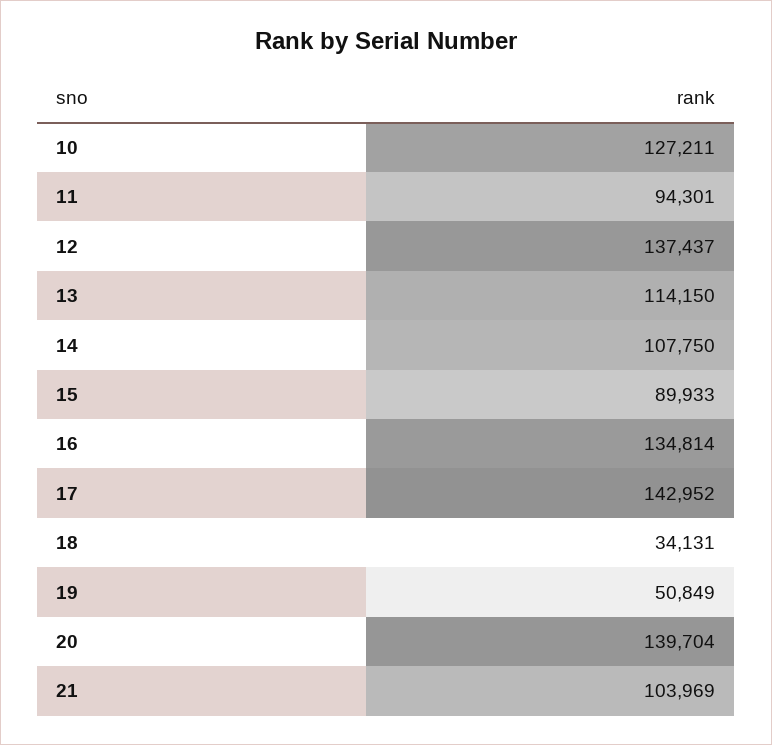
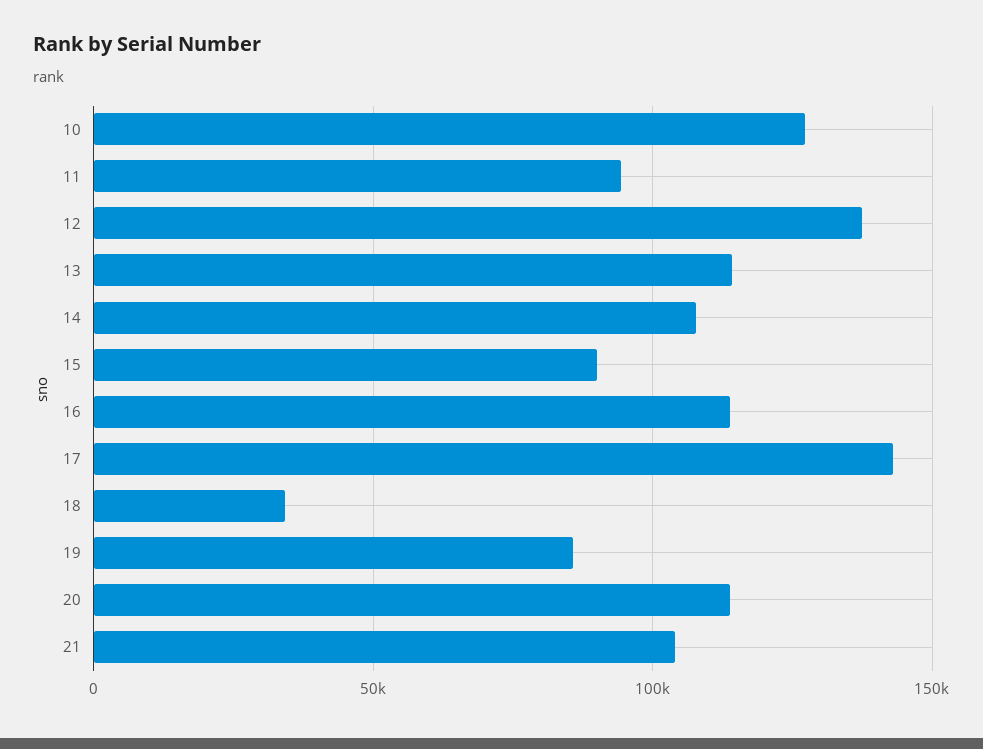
  {
    "10": 127211,
    "11": 94301,
    "12": 137437,
    "13": 114150,
    "14": 107750,
    "15": 89933,
-   "16": 134814,
+   "16": 115000,
    "17": 142952,
    "18": 34131,
-   "19": 50849,
+   "19": 85000,
-   "20": 139704,
+   "20": 115000,
    "21": 103969
  }

